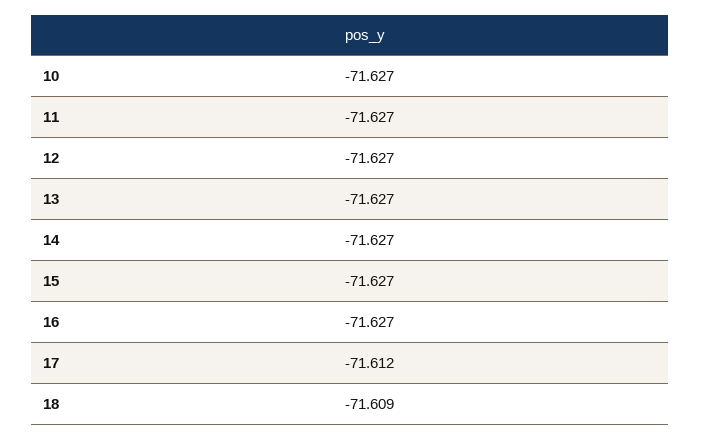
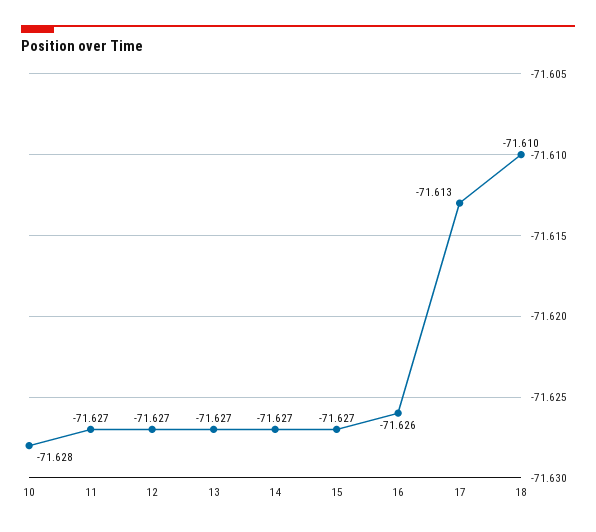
  {
-   "10": -71.627,
+   "10": -71.628,
    "11": -71.627,
    "12": -71.627,
    "13": -71.627,
    "14": -71.627,
    "15": -71.627,
-   "16": -71.627,
+   "16": -71.626,
-   "17": -71.612,
+   "17": -71.613,
-   "18": -71.609
+   "18": -71.61
  }

